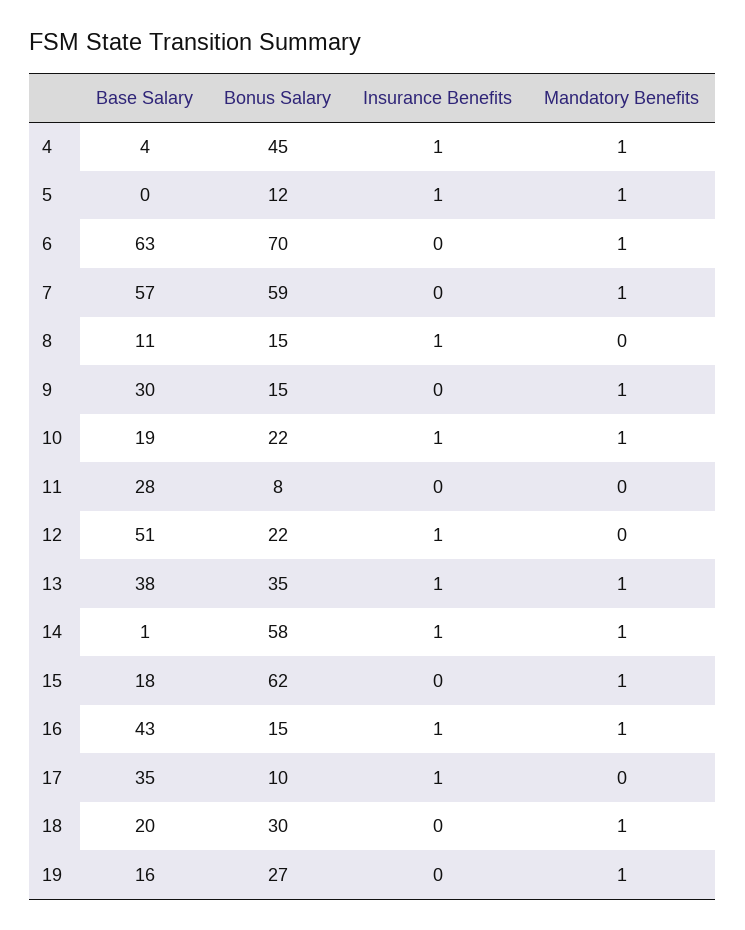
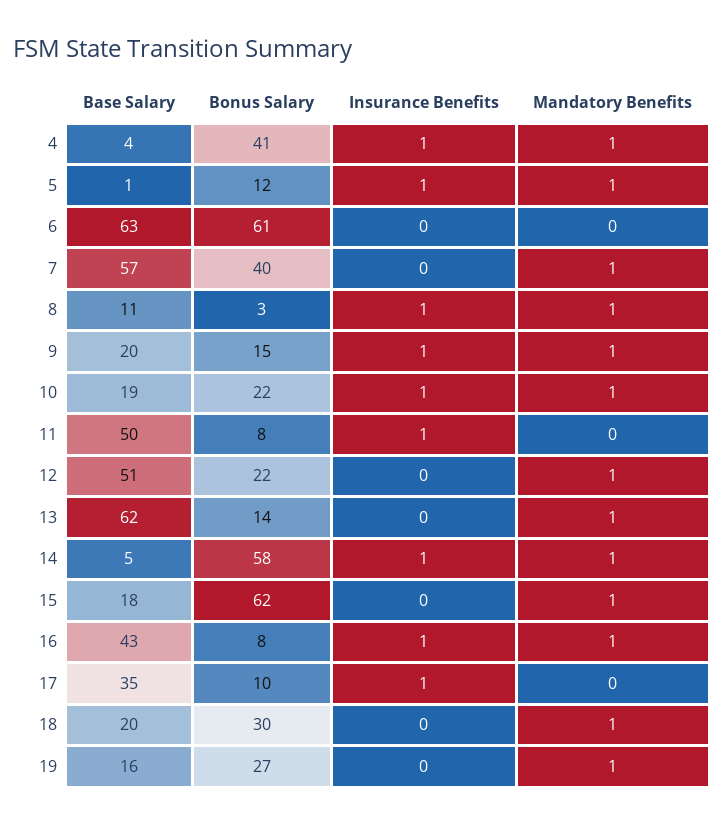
  {
    "Base Salary": {
      "4": 4,
-     "5": 0,
+     "5": 1,
      "6": 63,
      "7": 57,
      "8": 11,
-     "9": 30,
+     "9": 20,
      "10": 19,
-     "11": 28,
+     "11": 50,
      "12": 51,
-     "13": 38,
+     "13": 62,
-     "14": 1,
+     "14": 5,
      "15": 18,
      "16": 43,
      "17": 35,
      "18": 20,
      "19": 16
    },
    "Bonus Salary": {
-     "4": 45,
+     "4": 41,
      "5": 12,
-     "6": 70,
+     "6": 61,
-     "7": 59,
+     "7": 40,
-     "8": 15,
+     "8": 3,
      "9": 15,
      "10": 22,
      "11": 8,
      "12": 22,
-     "13": 35,
+     "13": 14,
      "14": 58,
      "15": 62,
-     "16": 15,
+     "16": 8,
      "17": 10,
      "18": 30,
      "19": 27
    },
    "Insurance Benefits": {
      "4": 1,
      "5": 1,
      "6": 0,
      "7": 0,
      "8": 1,
-     "9": 0,
+     "9": 1,
      "10": 1,
-     "11": 0,
+     "11": 1,
-     "12": 1,
+     "12": 0,
-     "13": 1,
+     "13": 0,
      "14": 1,
      "15": 0,
      "16": 1,
      "17": 1,
      "18": 0,
      "19": 0
    },
    "Mandatory Benefits": {
      "4": 1,
      "5": 1,
-     "6": 1,
+     "6": 0,
      "7": 1,
-     "8": 0,
+     "8": 1,
      "9": 1,
      "10": 1,
      "11": 0,
-     "12": 0,
+     "12": 1,
      "13": 1,
      "14": 1,
      "15": 1,
      "16": 1,
      "17": 0,
      "18": 1,
      "19": 1
    }
  }

